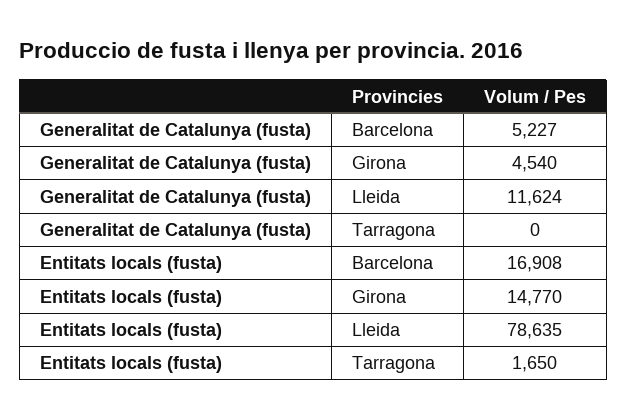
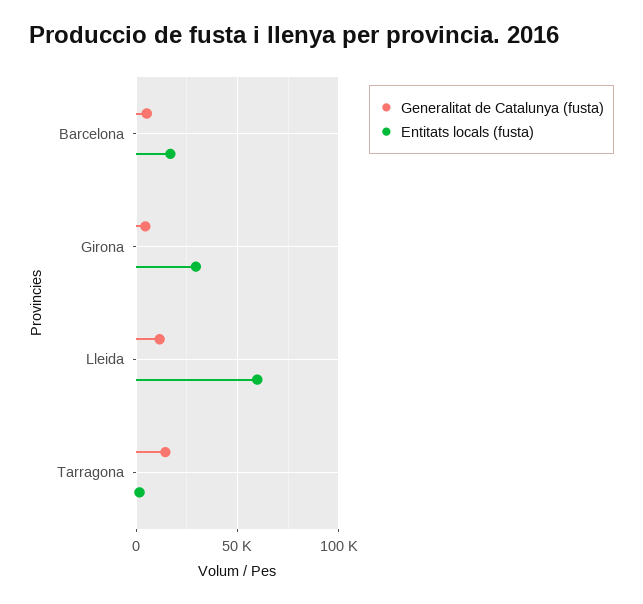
  {
    "Generalitat de Catalunya (fusta)": {
      "Barcelona": 5227,
      "Girona": 4540,
      "Lleida": 11624,
-     "Tarragona": 0
+     "Tarragona": 15000
    },
    "Entitats locals (fusta)": {
      "Barcelona": 16908,
-     "Girona": 14770,
+     "Girona": 30000,
-     "Lleida": 78635,
+     "Lleida": 60000,
      "Tarragona": 1650
    }
  }

